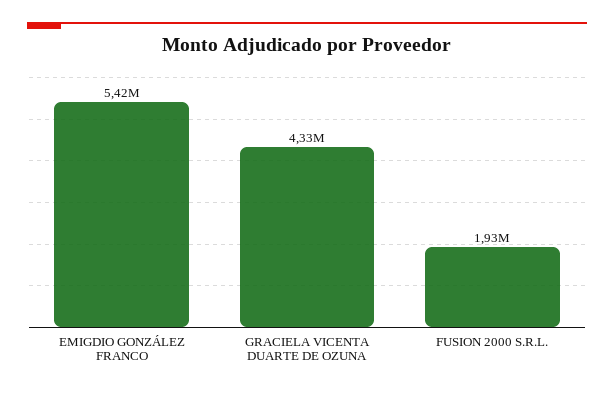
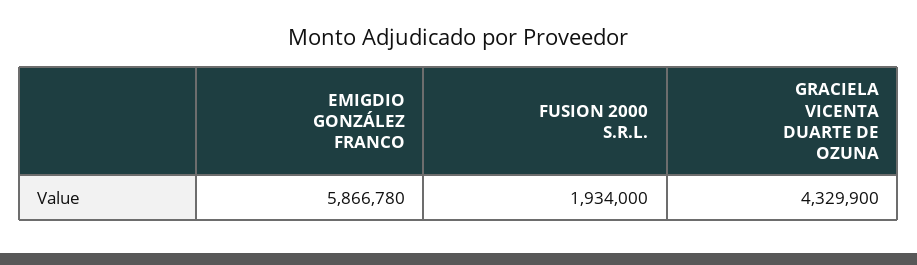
  {
-   "EMIGDIO GONZÁLEZ FRANCO": 5420000,
+   "EMIGDIO GONZÁLEZ FRANCO": 5866780,
    "GRACIELA VICENTA DUARTE DE OZUNA": 4329900,
    "FUSION 2000 S.R.L.": 1934000
  }

